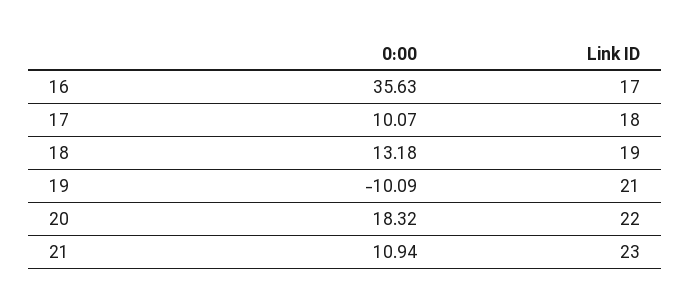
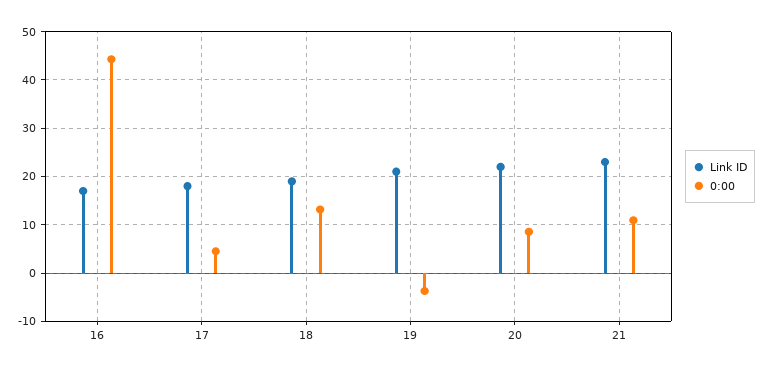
  {
    "0:00": {
-     "16": 35.63,
+     "16": 44,
-     "17": 10.07,
+     "17": 4,
      "18": 13.18,
-     "19": -10.09,
+     "19": -4,
-     "20": 18.32,
+     "20": 8,
      "21": 10.94
    },
    "Link ID": {
      "16": 17,
      "17": 18,
      "18": 19,
      "19": 21,
      "20": 22,
      "21": 23
    }
  }

